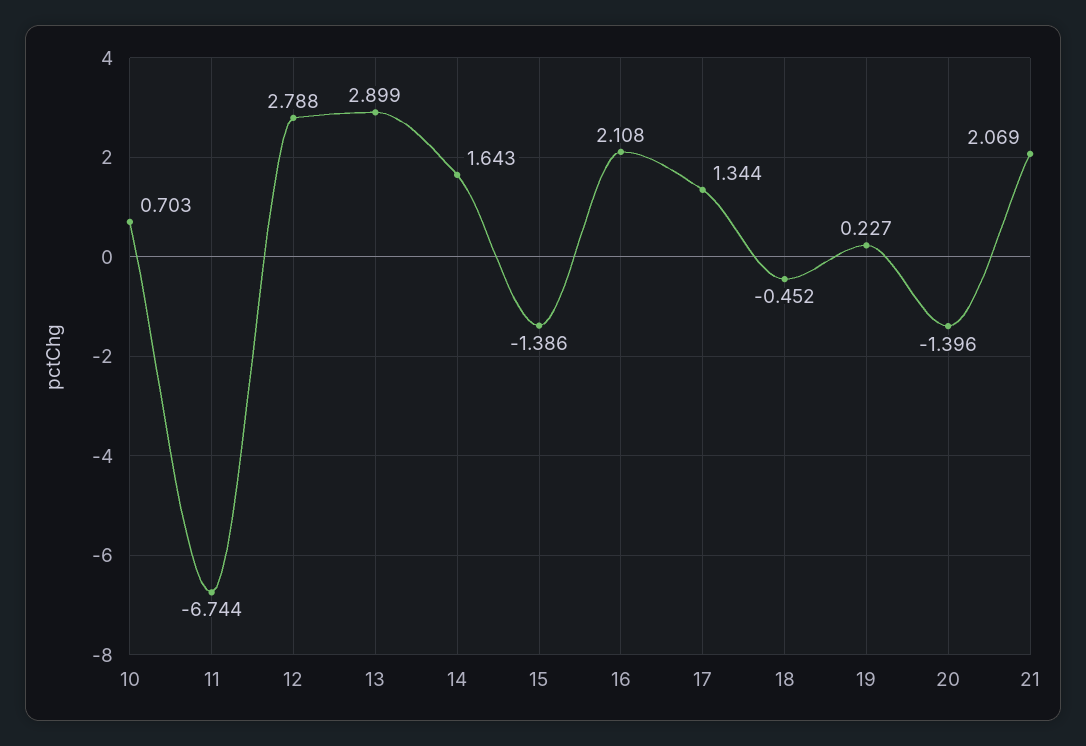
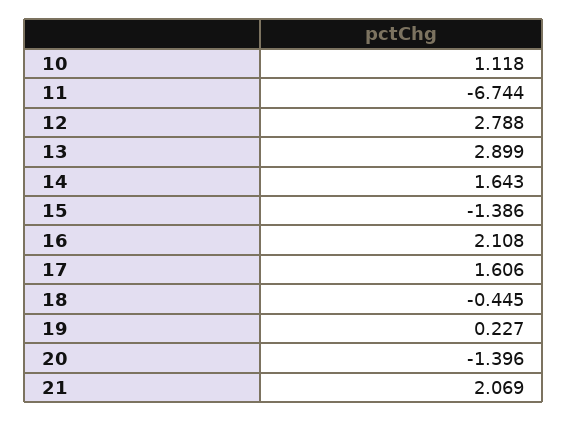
  {
-   "10": 0.703,
+   "10": 1.118,
    "11": -6.744,
    "12": 2.788,
    "13": 2.899,
    "14": 1.643,
    "15": -1.386,
    "16": 2.108,
-   "17": 1.344,
+   "17": 1.606,
-   "18": -0.452,
+   "18": -0.445,
    "19": 0.227,
    "20": -1.396,
    "21": 2.069
  }

